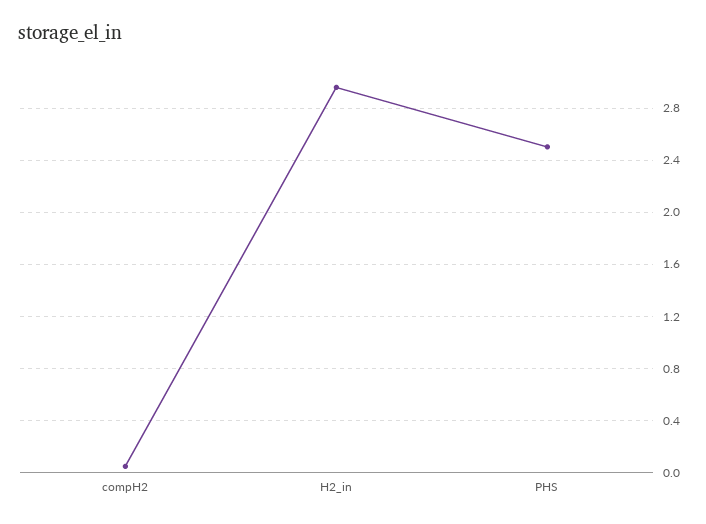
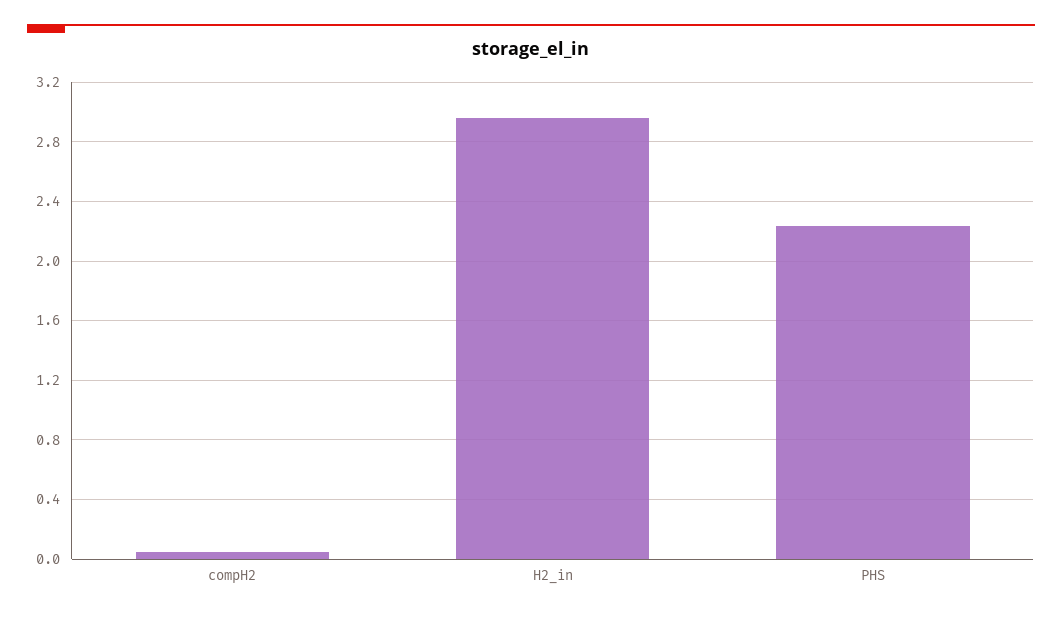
  {
    "compH2": 0.05,
    "H2_in": 2.95,
-   "PHS": 2.5
+   "PHS": 2.25
  }

